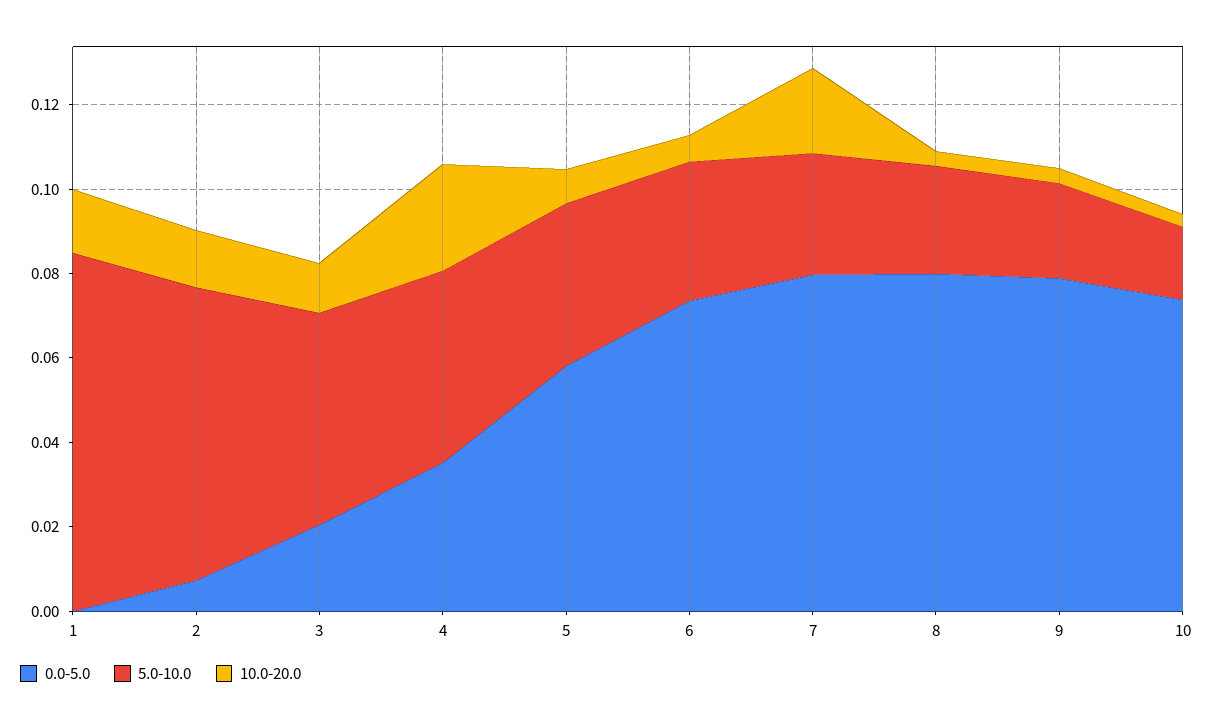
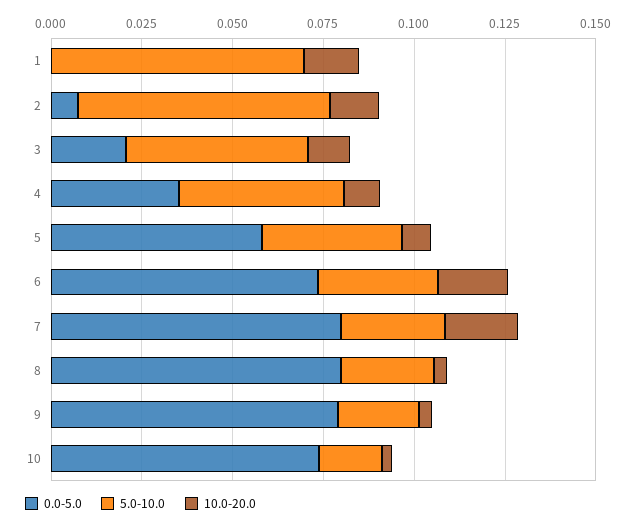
  {
    "0.0-5.0": {
      "1": 0,
      "2": 0.005,
      "3": 0.02,
      "4": 0.035,
      "5": 0.06,
      "6": 0.075,
      "7": 0.08,
      "8": 0.08,
      "9": 0.08,
      "10": 0.075
    },
    "5.0-10.0": {
-     "1": 0.085,
+     "1": 0.07,
      "2": 0.07,
      "3": 0.05,
      "4": 0.045,
      "5": 0.04,
      "6": 0.035,
      "7": 0.03,
      "8": 0.025,
      "9": 0.025,
      "10": 0.015
    },
    "10.0-20.0": {
      "1": 0.015,
      "2": 0.015,
      "3": 0.01,
-     "4": 0.025,
+     "4": 0.01,
      "5": 0.01,
-     "6": 0.005,
+     "6": 0.02,
      "7": 0.02,
      "8": 0.005,
      "9": 0.005,
      "10": 0.005
    }
  }

